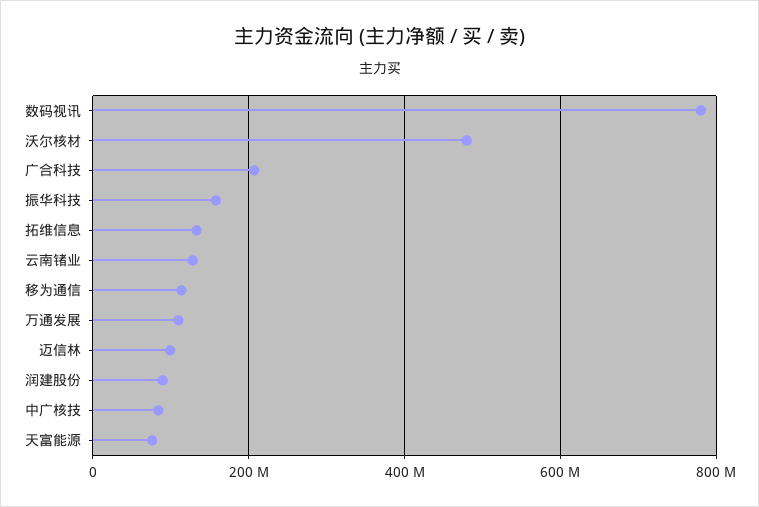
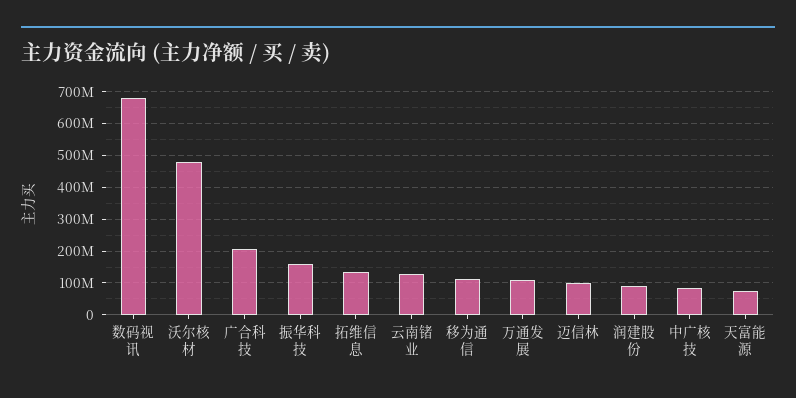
  {
-   "数码视讯": 780000000,
+   "数码视讯": 680000000,
    "沃尔核材": 480000000,
    "广合科技": 200000000,
    "振华科技": 160000000,
    "拓维信息": 140000000,
    "云南锗业": 120000000,
    "移为通信": 120000000,
    "万通发展": 100000000,
    "迈信林": 100000000,
    "润建股份": 80000000,
    "中广核技": 80000000,
    "天富能源": 80000000
  }

